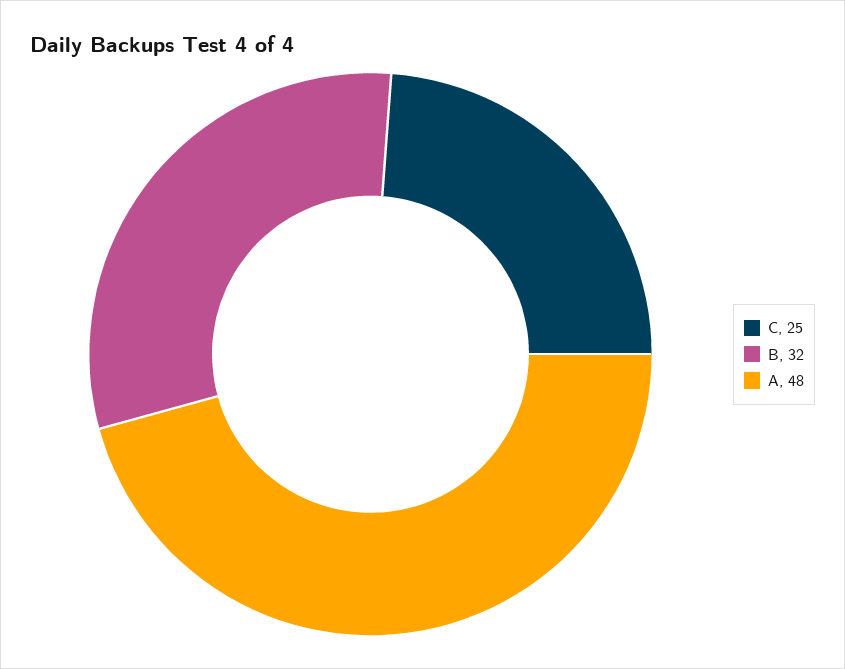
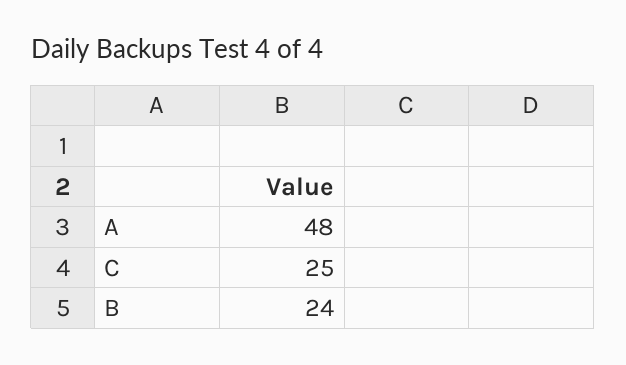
  {
    "C": 25,
-   "B": 32,
+   "B": 24,
    "A": 48
  }

